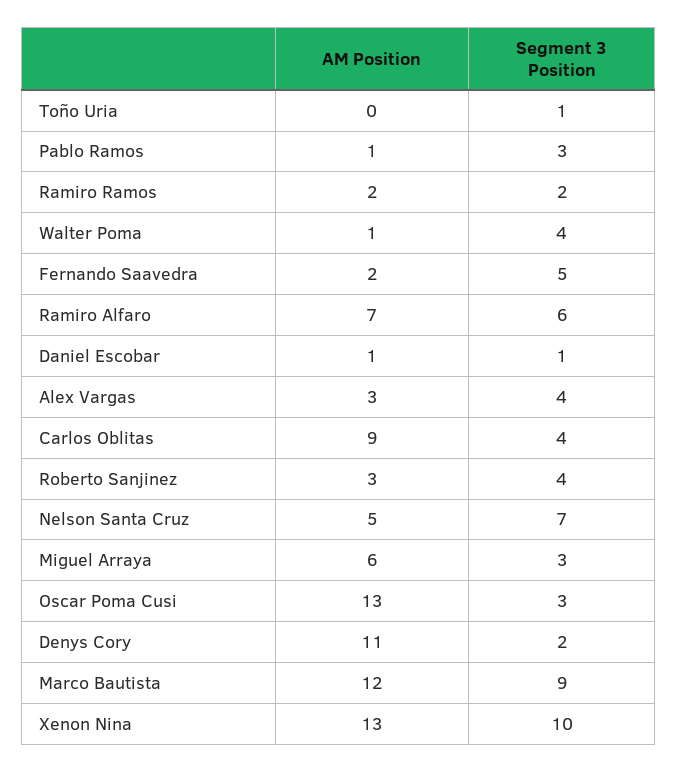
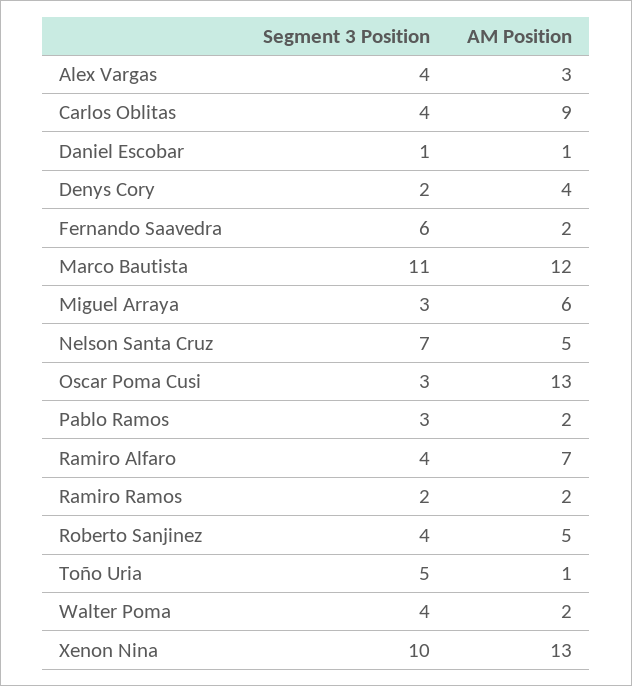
  {
    "AM Position": {
-     "Toño Uria": 0,
+     "Toño Uria": 1,
-     "Pablo Ramos": 1,
+     "Pablo Ramos": 2,
      "Ramiro Ramos": 2,
-     "Walter Poma": 1,
+     "Walter Poma": 2,
      "Fernando Saavedra": 2,
      "Ramiro Alfaro": 7,
      "Daniel Escobar": 1,
      "Alex Vargas": 3,
      "Carlos Oblitas": 9,
-     "Roberto Sanjinez": 3,
+     "Roberto Sanjinez": 5,
      "Nelson Santa Cruz": 5,
      "Miguel Arraya": 6,
      "Oscar Poma Cusi": 13,
-     "Denys Cory": 11,
+     "Denys Cory": 4,
      "Marco Bautista": 12,
      "Xenon Nina": 13
    },
    "Segment 3 Position": {
-     "Toño Uria": 1,
+     "Toño Uria": 5,
      "Pablo Ramos": 3,
      "Ramiro Ramos": 2,
      "Walter Poma": 4,
-     "Fernando Saavedra": 5,
+     "Fernando Saavedra": 6,
-     "Ramiro Alfaro": 6,
+     "Ramiro Alfaro": 4,
      "Daniel Escobar": 1,
      "Alex Vargas": 4,
      "Carlos Oblitas": 4,
      "Roberto Sanjinez": 4,
      "Nelson Santa Cruz": 7,
      "Miguel Arraya": 3,
      "Oscar Poma Cusi": 3,
      "Denys Cory": 2,
-     "Marco Bautista": 9,
+     "Marco Bautista": 11,
      "Xenon Nina": 10
    }
  }

